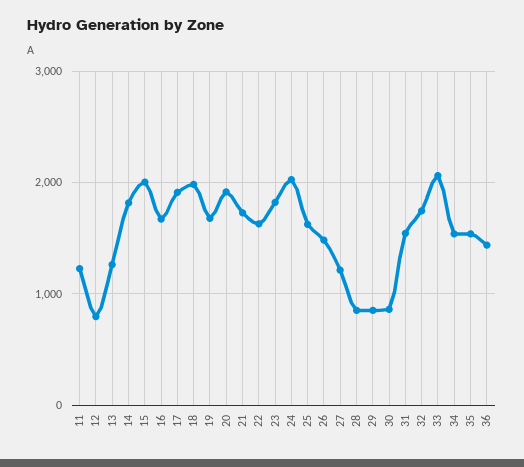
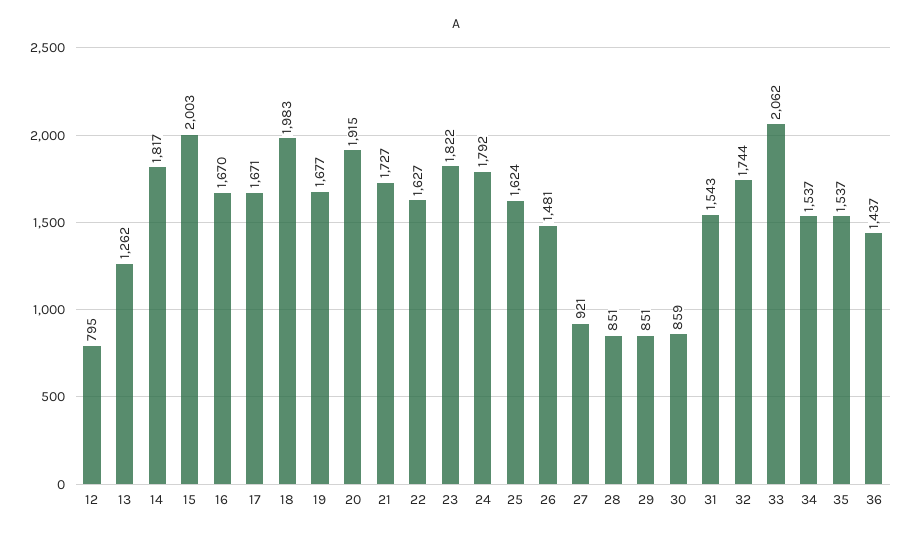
  {
-   "11": 1200,
    "12": 795,
    "13": 1262,
    "14": 1817,
    "15": 2003,
    "16": 1670,
-   "17": 1900,
+   "17": 1671,
    "18": 1983,
    "19": 1677,
    "20": 1915,
    "21": 1727,
    "22": 1627,
    "23": 1822,
-   "24": 2000,
+   "24": 1792,
    "25": 1624,
    "26": 1481,
-   "27": 1200,
+   "27": 921,
    "28": 851,
    "29": 851,
    "30": 859,
    "31": 1543,
    "32": 1744,
    "33": 2062,
    "34": 1537,
    "35": 1537,
    "36": 1437
  }

